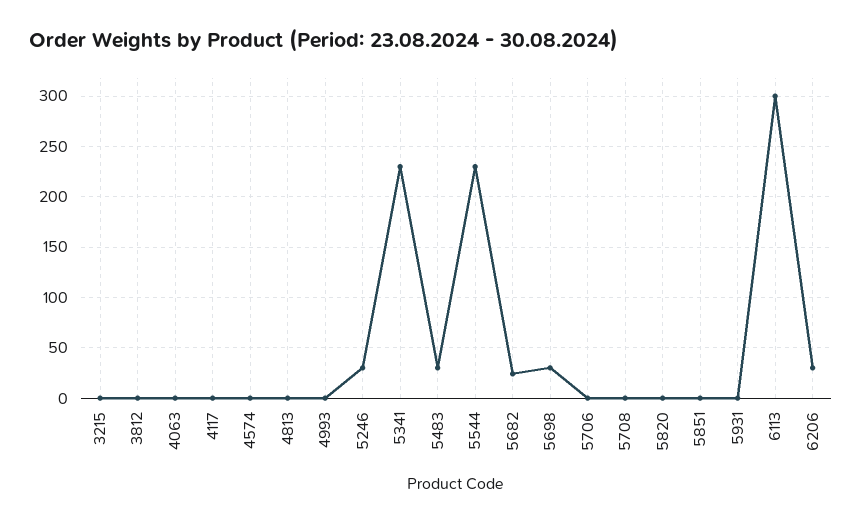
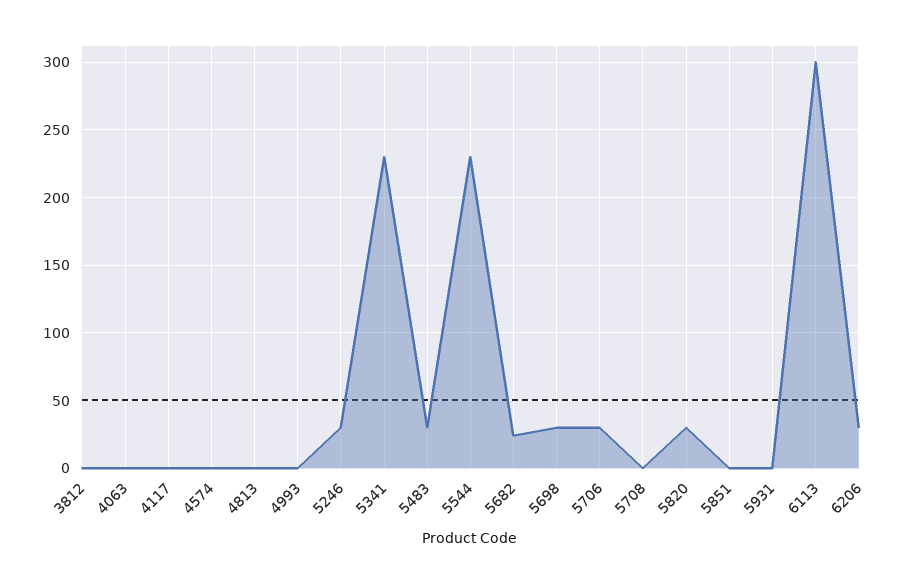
  {
-   "3215": 0,
    "3812": 0,
    "4063": 0,
    "4117": 0,
    "4574": 0,
    "4813": 0,
    "4993": 0,
    "5246": 30,
    "5341": 230,
    "5483": 30,
    "5544": 230,
    "5682": 25,
    "5698": 30,
-   "5706": 0,
+   "5706": 30,
    "5708": 0,
-   "5820": 0,
+   "5820": 30,
    "5851": 0,
    "5931": 0,
    "6113": 300,
    "6206": 30
  }

